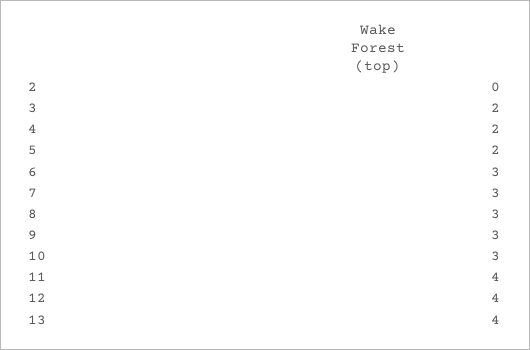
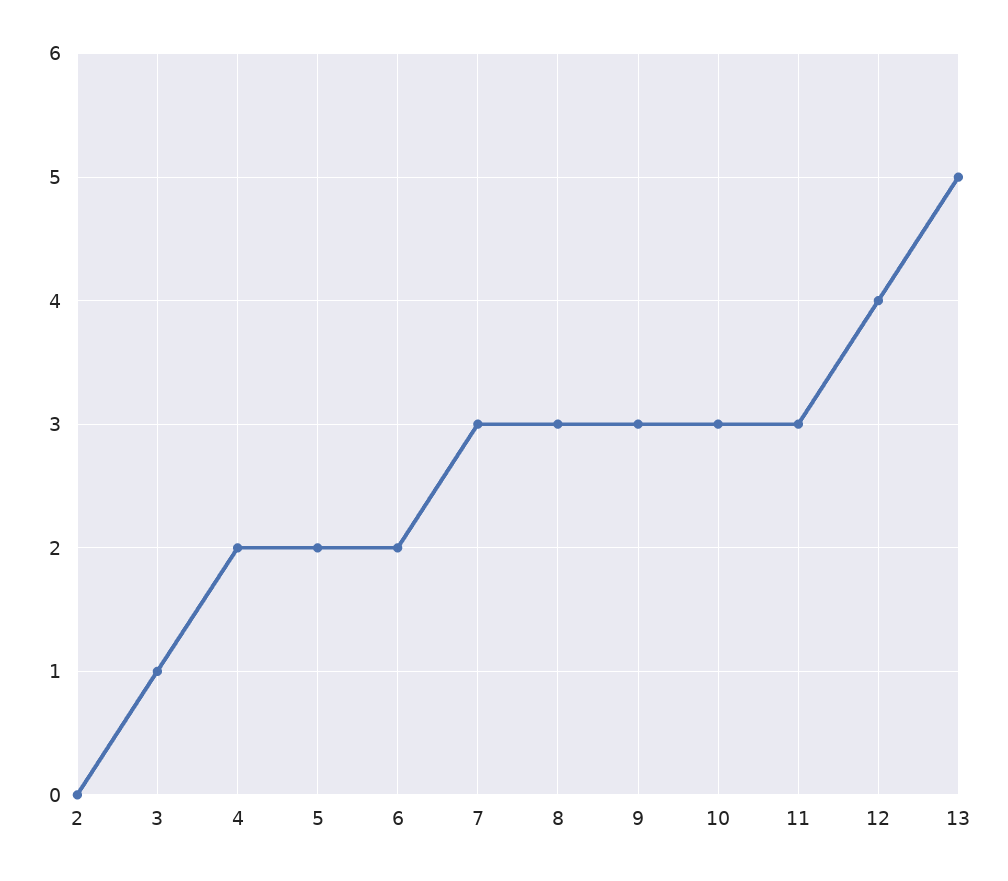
  {
    "2": 0,
-   "3": 2,
+   "3": 1,
    "4": 2,
    "5": 2,
-   "6": 3,
+   "6": 2,
    "7": 3,
    "8": 3,
    "9": 3,
    "10": 3,
-   "11": 4,
+   "11": 3,
    "12": 4,
-   "13": 4
+   "13": 5
  }

